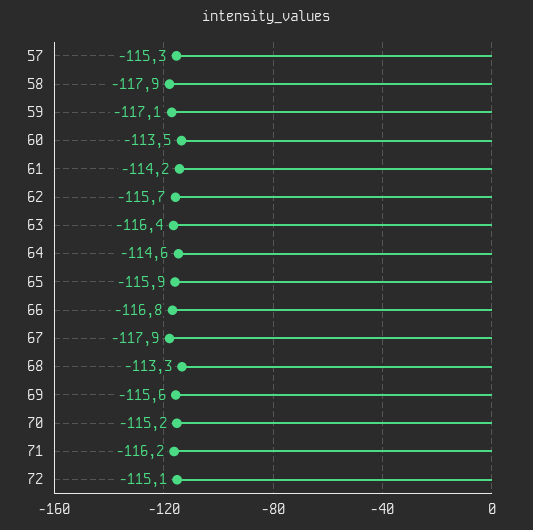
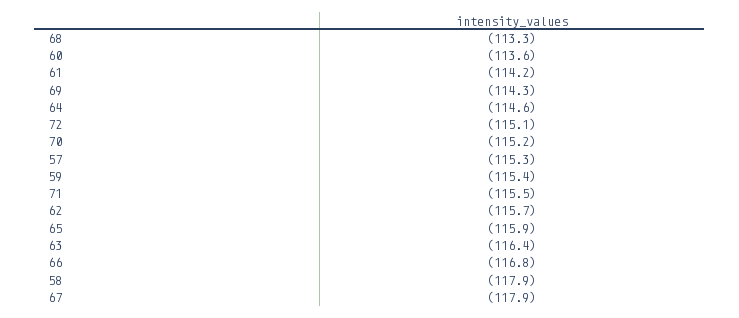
  {
    "57": -115.3,
    "58": -117.9,
-   "59": -117.1,
+   "59": -115.4,
-   "60": -113.5,
+   "60": -113.6,
    "61": -114.2,
    "62": -115.7,
    "63": -116.4,
    "64": -114.6,
    "65": -115.9,
    "66": -116.8,
    "67": -117.9,
    "68": -113.3,
-   "69": -115.6,
+   "69": -114.3,
    "70": -115.2,
-   "71": -116.2,
+   "71": -115.5,
    "72": -115.1
  }

